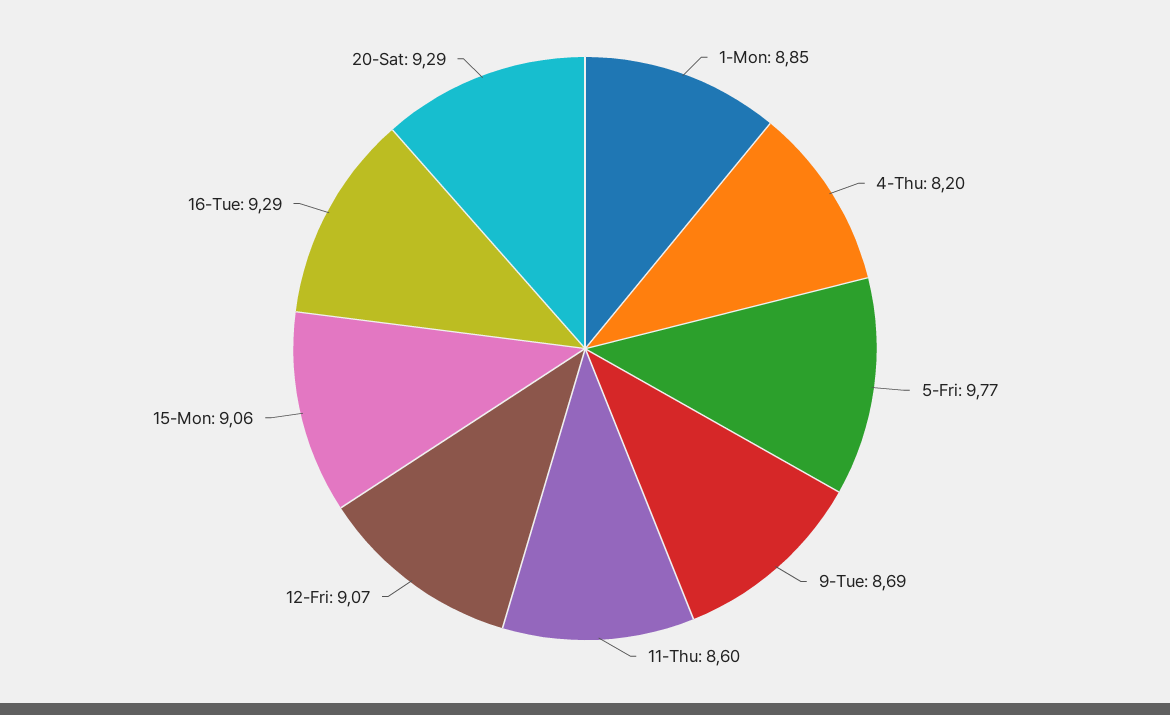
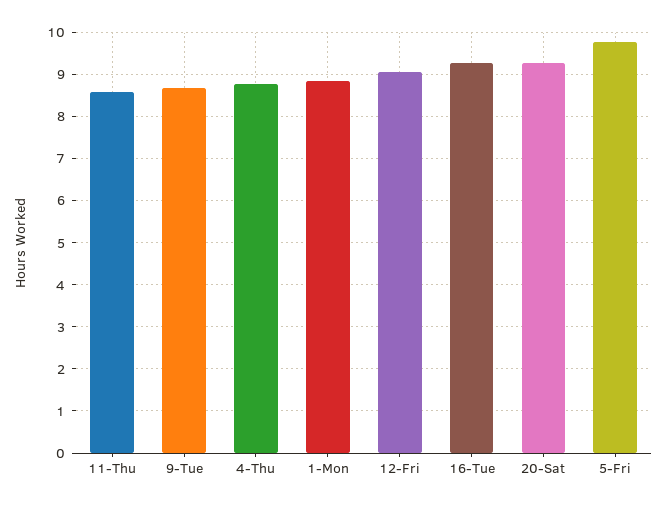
  {
    "1-Mon": 8.85,
-   "4-Thu": 8.2,
+   "4-Thu": 8.8,
    "5-Fri": 9.77,
    "9-Tue": 8.69,
    "11-Thu": 8.6,
    "12-Fri": 9.07,
-   "15-Mon": 9.06,
    "16-Tue": 9.29,
    "20-Sat": 9.29
  }

